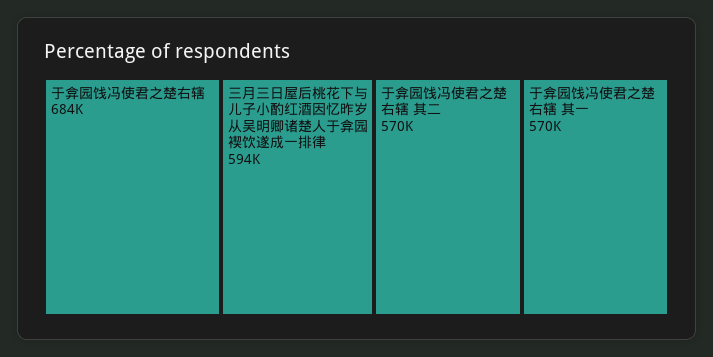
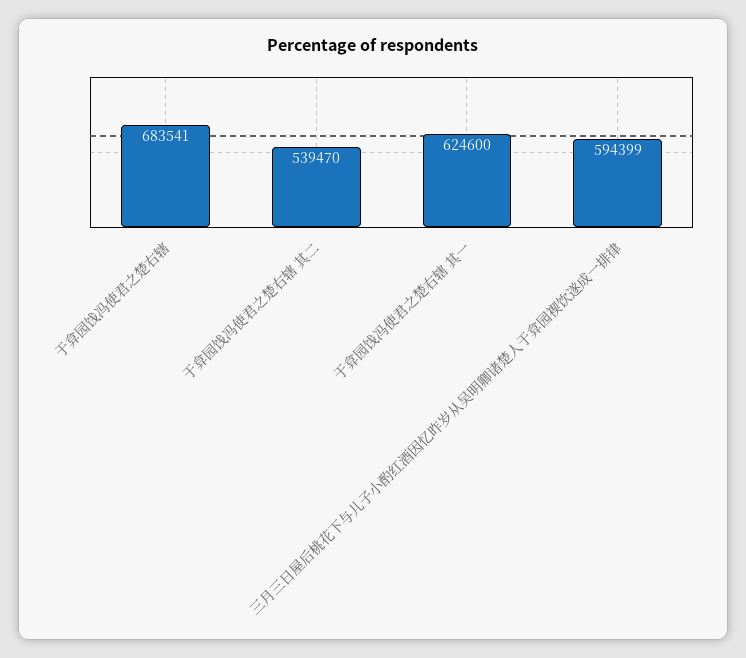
  {
    "于弇园饯冯使君之楚右辖": 683541,
    "三月三日屋后桃花下与儿子小酌红酒因忆昨岁从吴明卿诸楚人于弇园褉饮遂成一排律": 594399,
-   "于弇园饯冯使君之楚右辖 其二": 570000,
+   "于弇园饯冯使君之楚右辖 其二": 539470,
-   "于弇园饯冯使君之楚右辖 其一": 570000
+   "于弇园饯冯使君之楚右辖 其一": 624600
  }

